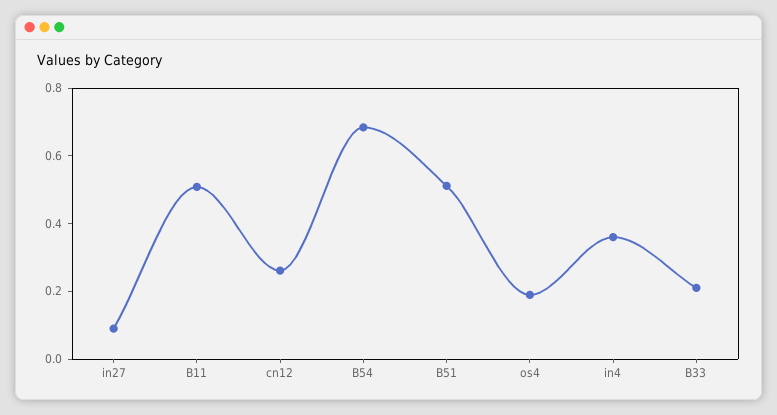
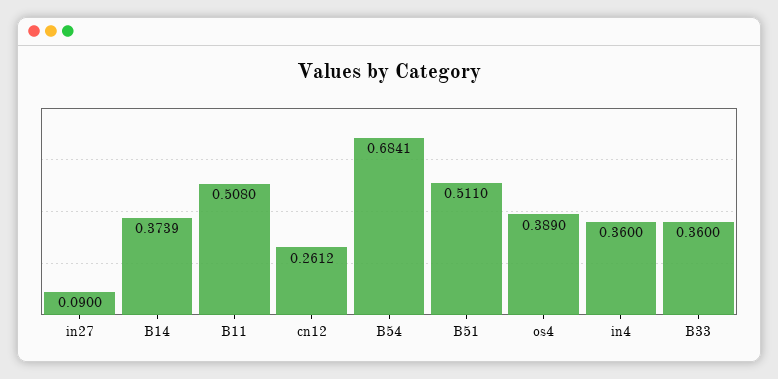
  {
    "in27": 0.09,
    "B11": 0.508,
    "cn12": 0.2612,
    "B54": 0.6841,
    "B51": 0.511,
-   "os4": 0.2,
+   "os4": 0.389,
    "in4": 0.36,
-   "B33": 0.2
+   "B33": 0.36,
+   "B14": 0.3739
  }

